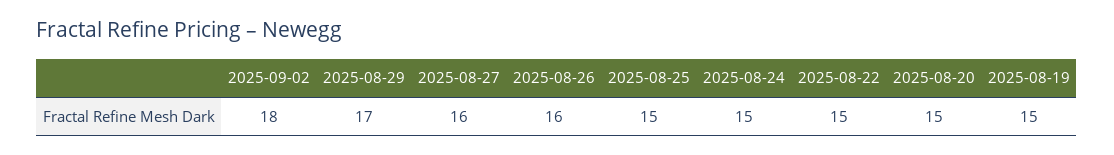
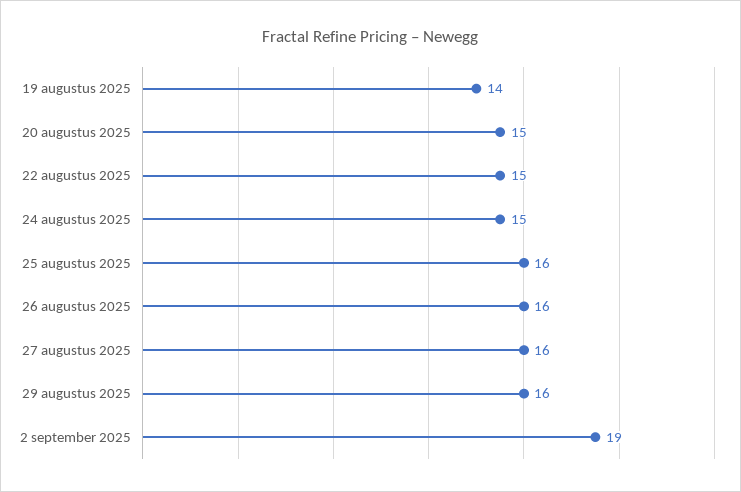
  {
-   "2025-09-02": 18,
+   "2025-09-02": 19,
-   "2025-08-29": 17,
+   "2025-08-29": 16,
    "2025-08-27": 16,
    "2025-08-26": 16,
-   "2025-08-25": 15,
+   "2025-08-25": 16,
    "2025-08-24": 15,
    "2025-08-22": 15,
    "2025-08-20": 15,
-   "2025-08-19": 15
+   "2025-08-19": 14
  }

